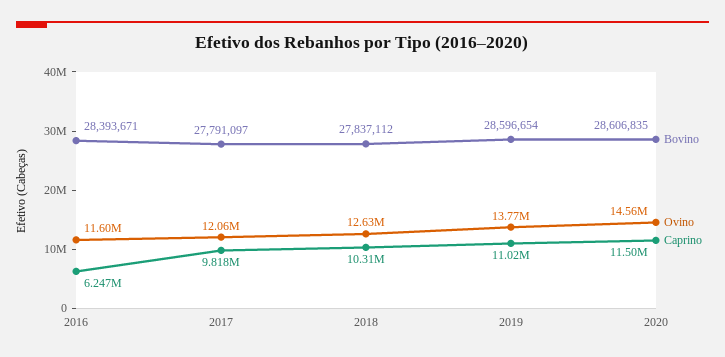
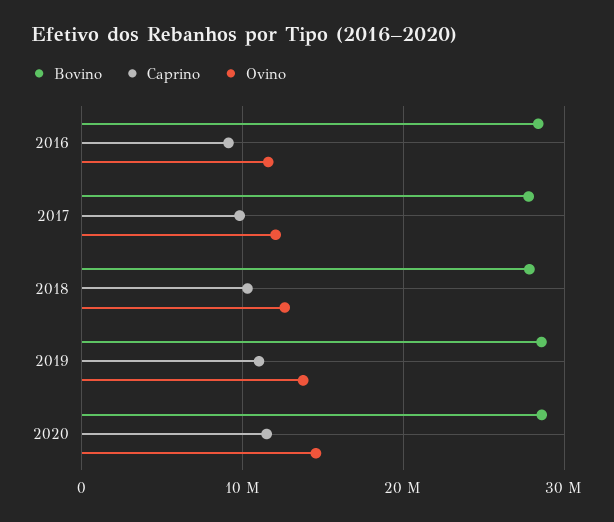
  {
    "Bovino": {
      "2016": 28393671,
      "2017": 27791097,
      "2018": 27837112,
      "2019": 28596654,
      "2020": 28606835
    },
    "Ovino": {
      "2016": 11600000,
      "2017": 12060000,
      "2018": 12630000,
      "2019": 13770000,
      "2020": 14560000
    },
    "Caprino": {
-     "2016": 6247000,
+     "2016": 9000000,
      "2017": 9818000,
      "2018": 10310000,
      "2019": 11020000,
      "2020": 11500000
    }
  }

